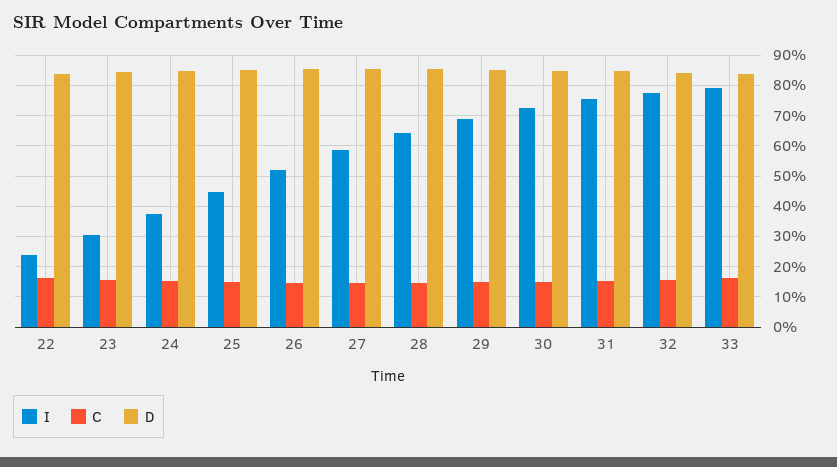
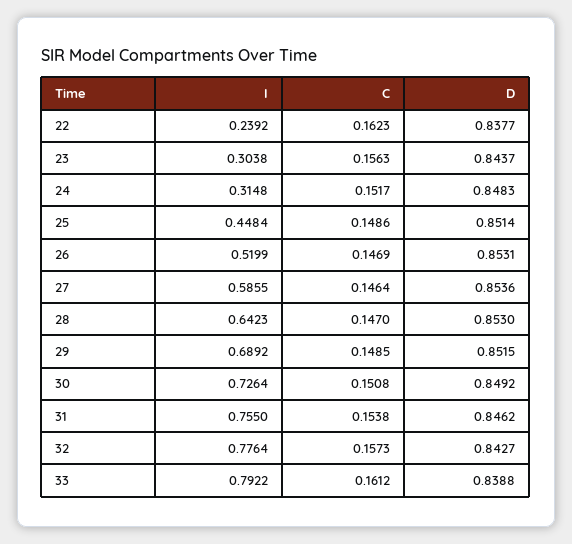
  {
    "I": {
      "22": 0.2392,
      "23": 0.3038,
-     "24": 0.38,
+     "24": 0.3148,
      "25": 0.4484,
      "26": 0.5199,
      "27": 0.5855,
      "28": 0.6423,
      "29": 0.6892,
      "30": 0.7264,
      "31": 0.755,
      "32": 0.7764,
      "33": 0.7922
    },
    "C": {
      "22": 0.1623,
      "23": 0.1563,
      "24": 0.1517,
      "25": 0.1486,
      "26": 0.1469,
      "27": 0.1464,
      "28": 0.147,
      "29": 0.1485,
      "30": 0.1508,
      "31": 0.1538,
      "32": 0.1573,
      "33": 0.1612
    },
    "D": {
      "22": 0.8377,
      "23": 0.8437,
      "24": 0.8483,
      "25": 0.8514,
      "26": 0.8531,
      "27": 0.8536,
      "28": 0.853,
      "29": 0.8515,
      "30": 0.8492,
      "31": 0.8462,
      "32": 0.8427,
      "33": 0.8388
    }
  }

